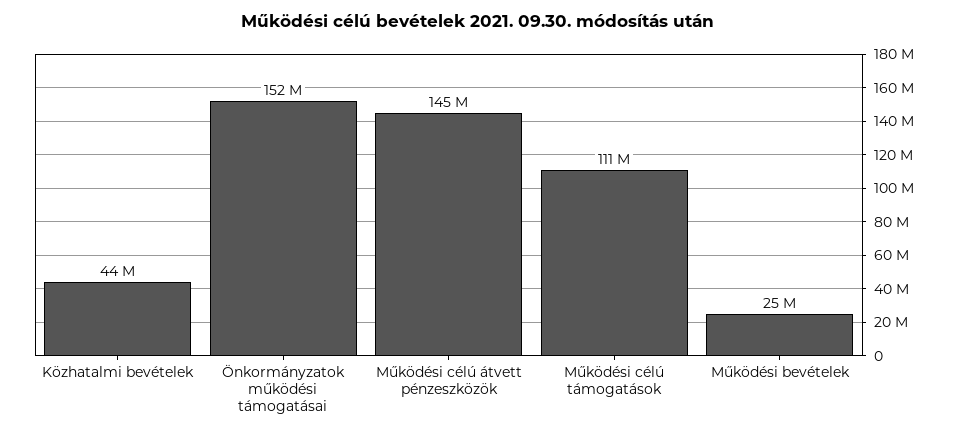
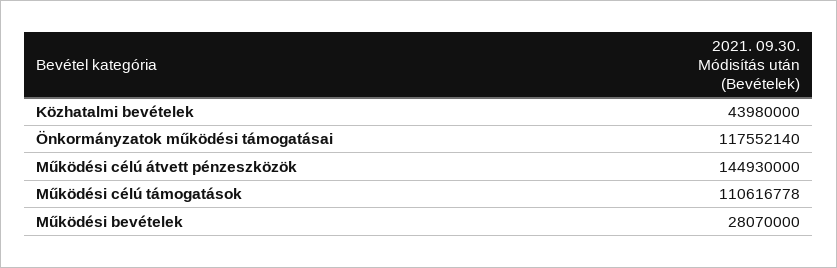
  {
    "Közhatalmi bevételek": 43980000,
-   "Önkormányzatok működési támogatásai": 152000000,
+   "Önkormányzatok működési támogatásai": 117552140,
    "Működési célú átvett pénzeszközök": 144930000,
    "Működési célú támogatások": 110616778,
-   "Működési bevételek": 25000000
+   "Működési bevételek": 28070000
  }

